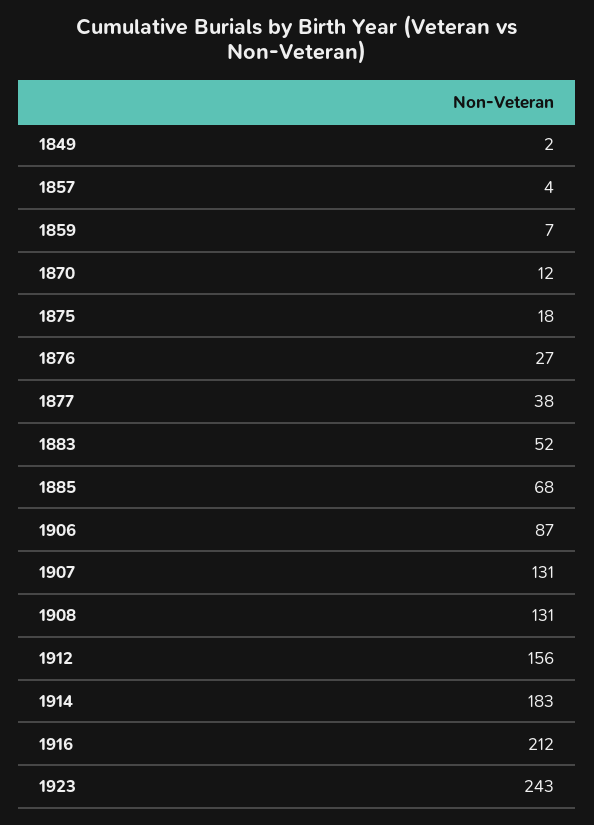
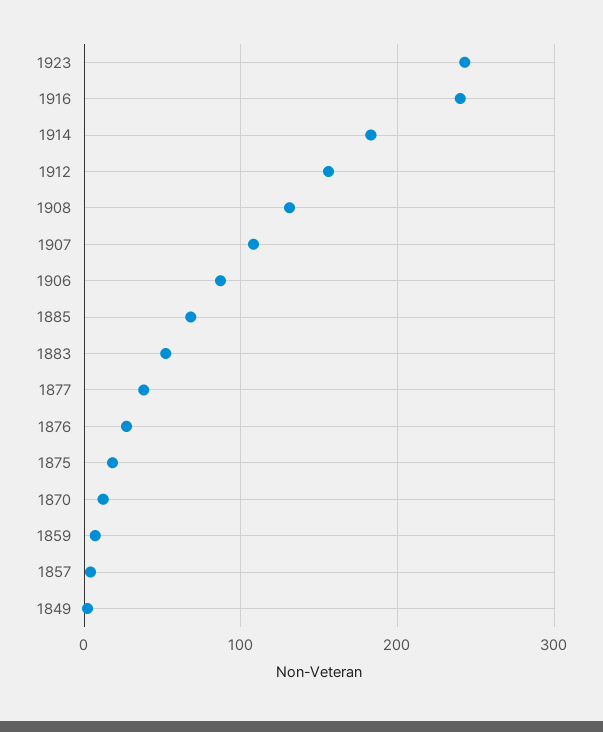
  {
    "1849": 2,
    "1857": 4,
    "1859": 7,
    "1870": 12,
    "1875": 18,
    "1876": 27,
    "1877": 38,
    "1883": 52,
    "1885": 68,
    "1906": 87,
-   "1907": 131,
+   "1907": 110,
    "1908": 131,
    "1912": 156,
    "1914": 183,
-   "1916": 212,
+   "1916": 240,
    "1923": 243
  }

